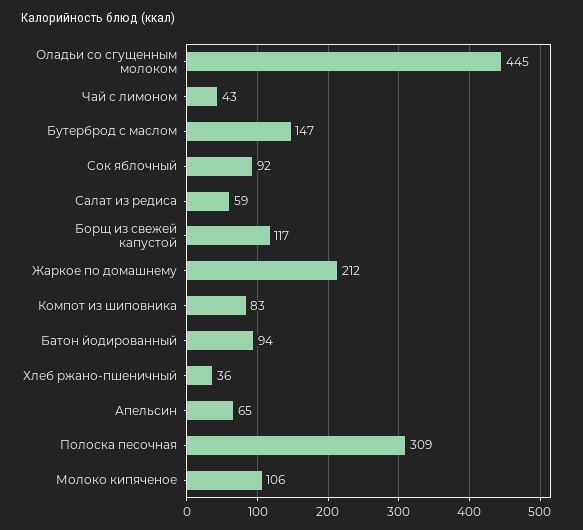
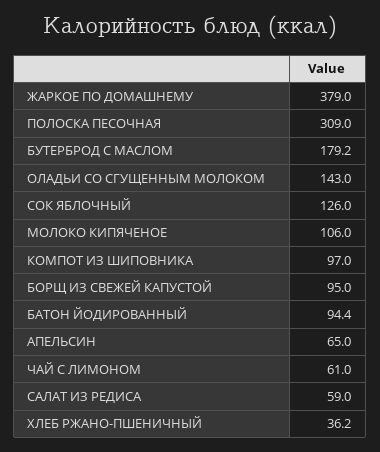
  {
-   "Оладьи со сгущенным молоком": 445,
+   "Оладьи со сгущенным молоком": 143,
-   "Чай с лимоном": 43,
+   "Чай с лимоном": 61,
-   "Бутерброд с маслом": 147,
+   "Бутерброд с маслом": 179.2,
-   "Сок яблочный": 92,
+   "Сок яблочный": 126,
    "Салат из редиса": 59,
-   "Борщ из свежей капустой": 117,
+   "Борщ из свежей капустой": 95,
-   "Жаркое по домашнему": 212,
+   "Жаркое по домашнему": 379,
-   "Компот из шиповника": 83,
+   "Компот из шиповника": 97,
    "Батон йодированный": 94.4,
    "Хлеб ржано-пшеничный": 36.2,
    "Апельсин": 65,
    "Полоска песочная": 309,
    "Молоко кипяченое": 106
  }

